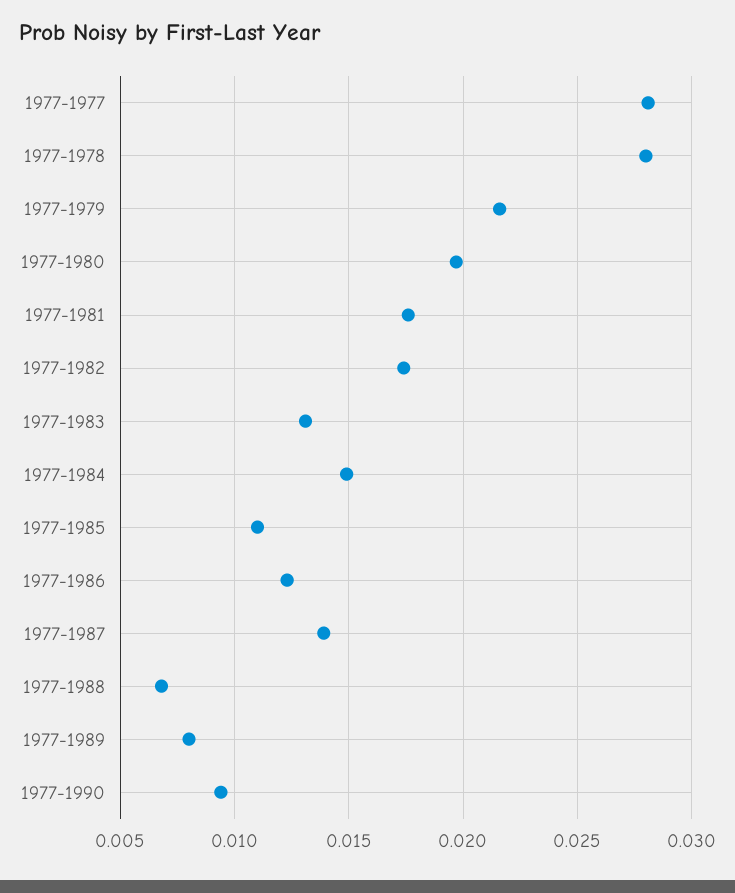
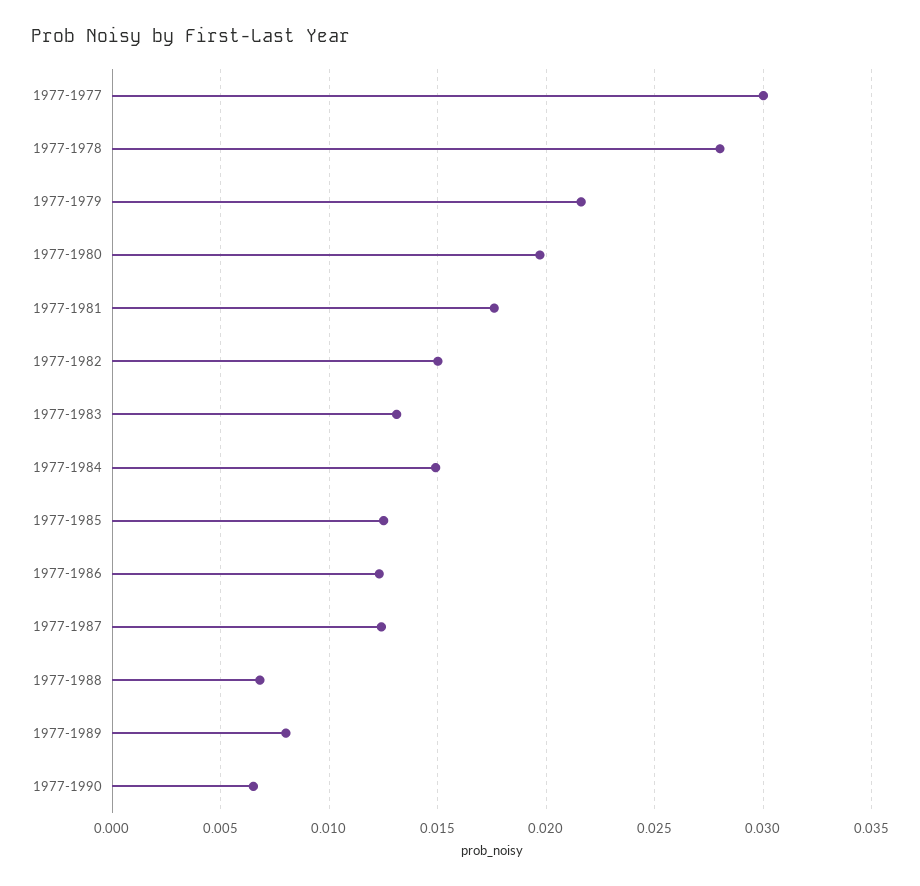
  {
-   "1977-1977": 0.028,
+   "1977-1977": 0.03,
    "1977-1978": 0.028,
    "1977-1979": 0.0215,
    "1977-1980": 0.0195,
    "1977-1981": 0.0175,
-   "1977-1982": 0.0175,
+   "1977-1982": 0.015,
    "1977-1983": 0.013,
    "1977-1984": 0.015,
-   "1977-1985": 0.011,
+   "1977-1985": 0.0125,
    "1977-1986": 0.0125,
-   "1977-1987": 0.014,
+   "1977-1987": 0.0125,
    "1977-1988": 0.007,
    "1977-1989": 0.008,
-   "1977-1990": 0.0095
+   "1977-1990": 0.0065
  }

